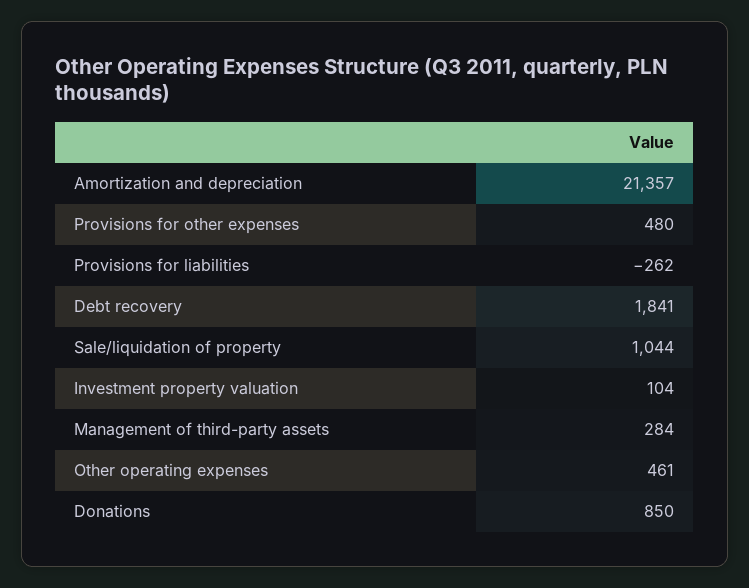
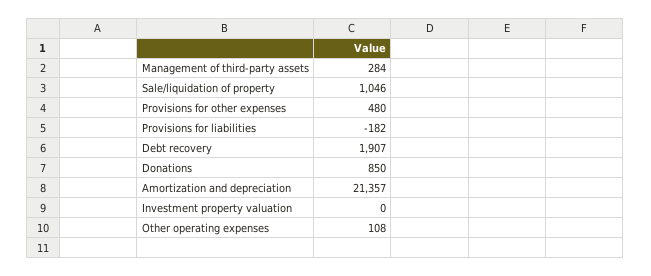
  {
    "Amortization and depreciation": 21357,
    "Provisions for other expenses": 480,
-   "Provisions for liabilities": -262,
+   "Provisions for liabilities": -182,
-   "Debt recovery": 1841,
+   "Debt recovery": 1907,
-   "Sale/liquidation of property": 1044,
+   "Sale/liquidation of property": 1046,
-   "Investment property valuation": 104,
+   "Investment property valuation": 0,
    "Management of third-party assets": 284,
-   "Other operating expenses": 461,
+   "Other operating expenses": 108,
    "Donations": 850
  }

